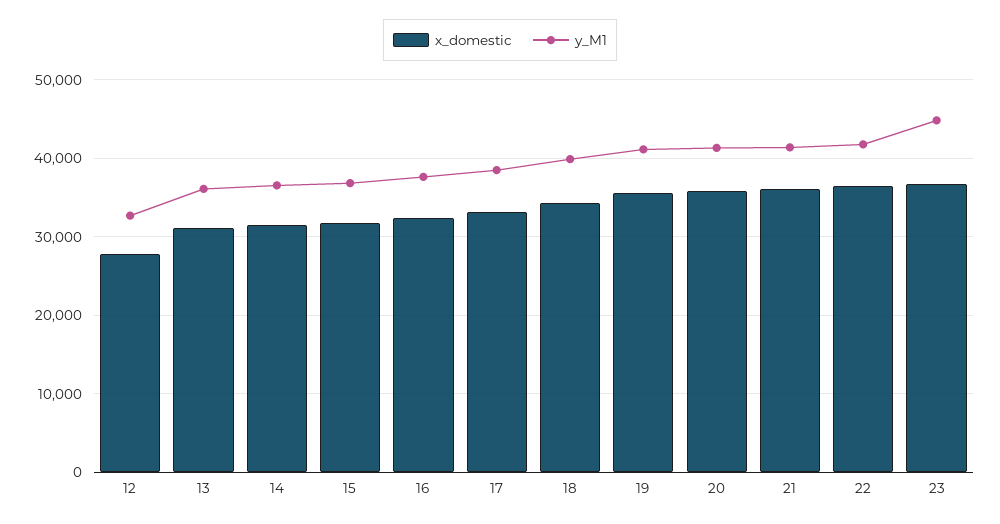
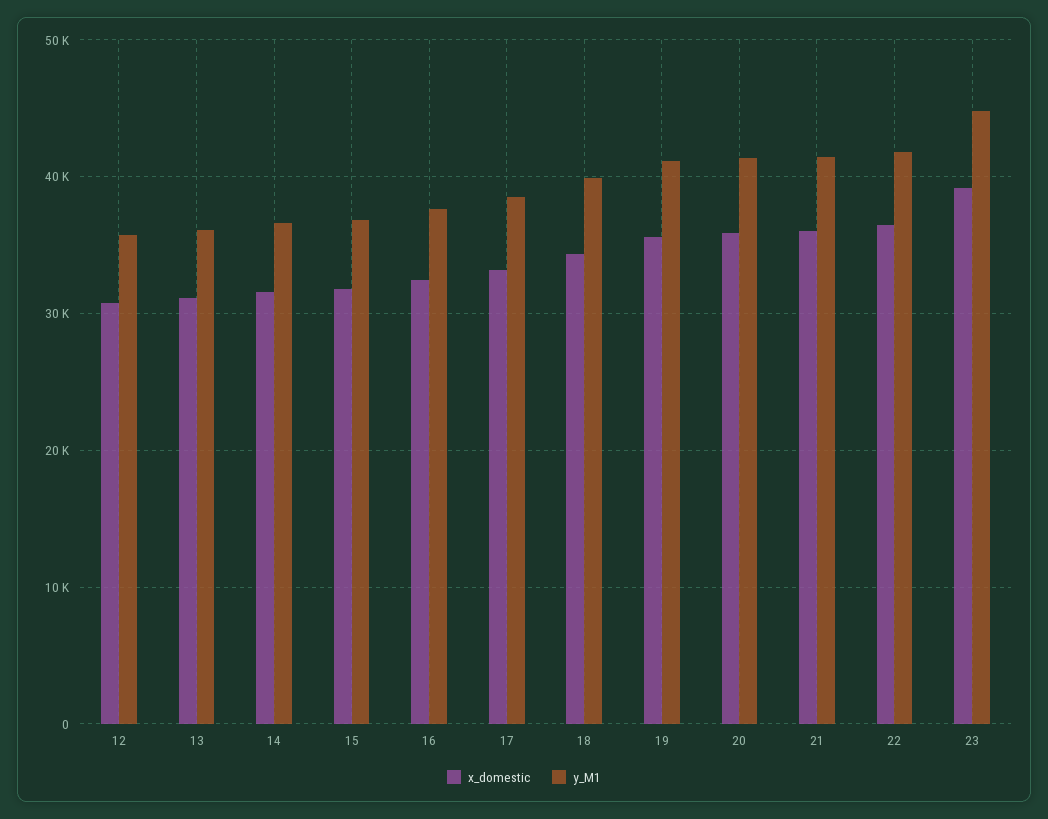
  {
    "x_domestic": {
-     "12": 28000,
+     "12": 31000,
      "13": 31000,
      "14": 32000,
      "15": 32000,
      "16": 32000,
      "17": 33000,
      "18": 34000,
      "19": 36000,
      "20": 36000,
      "21": 36000,
      "22": 36000,
-     "23": 37000
+     "23": 39000
    },
    "y_M1": {
-     "12": 33000,
+     "12": 36000,
      "13": 36000,
      "14": 37000,
      "15": 37000,
      "16": 38000,
      "17": 39000,
      "18": 40000,
      "19": 41000,
      "20": 41000,
      "21": 41000,
      "22": 42000,
      "23": 45000
    }
  }

